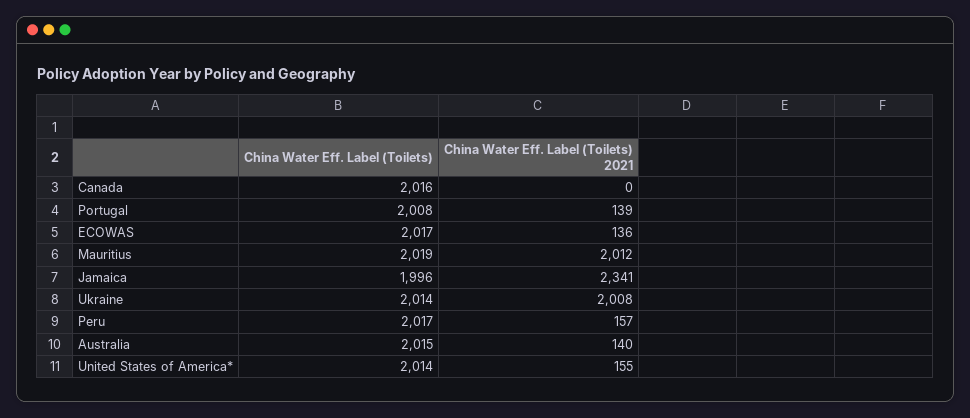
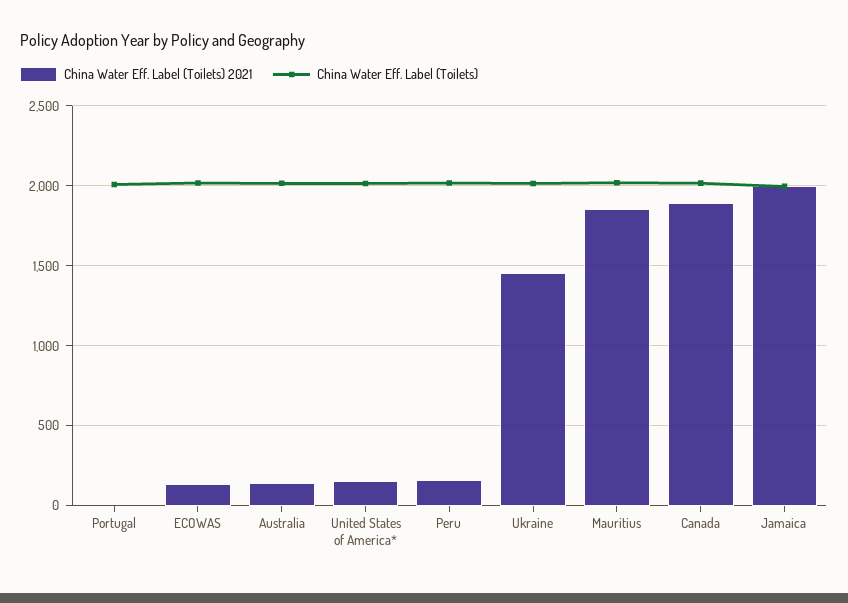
  {
    "China Water Eff. Label (Toilets)": {
      "Canada": 2016,
      "Portugal": 2008,
      "ECOWAS": 2017,
      "Mauritius": 2019,
      "Jamaica": 1996,
      "Ukraine": 2014,
      "Peru": 2017,
      "Australia": 2015,
      "United States of America*": 2014
    },
    "China Water Eff. Label (Toilets) 2021": {
-     "Canada": 0,
+     "Canada": 1900,
-     "Portugal": 139,
+     "Portugal": 0,
      "ECOWAS": 136,
-     "Mauritius": 2012,
+     "Mauritius": 1850,
-     "Jamaica": 2341,
+     "Jamaica": 2000,
-     "Ukraine": 2008,
+     "Ukraine": 1450,
      "Peru": 157,
      "Australia": 140,
      "United States of America*": 155
    }
  }

